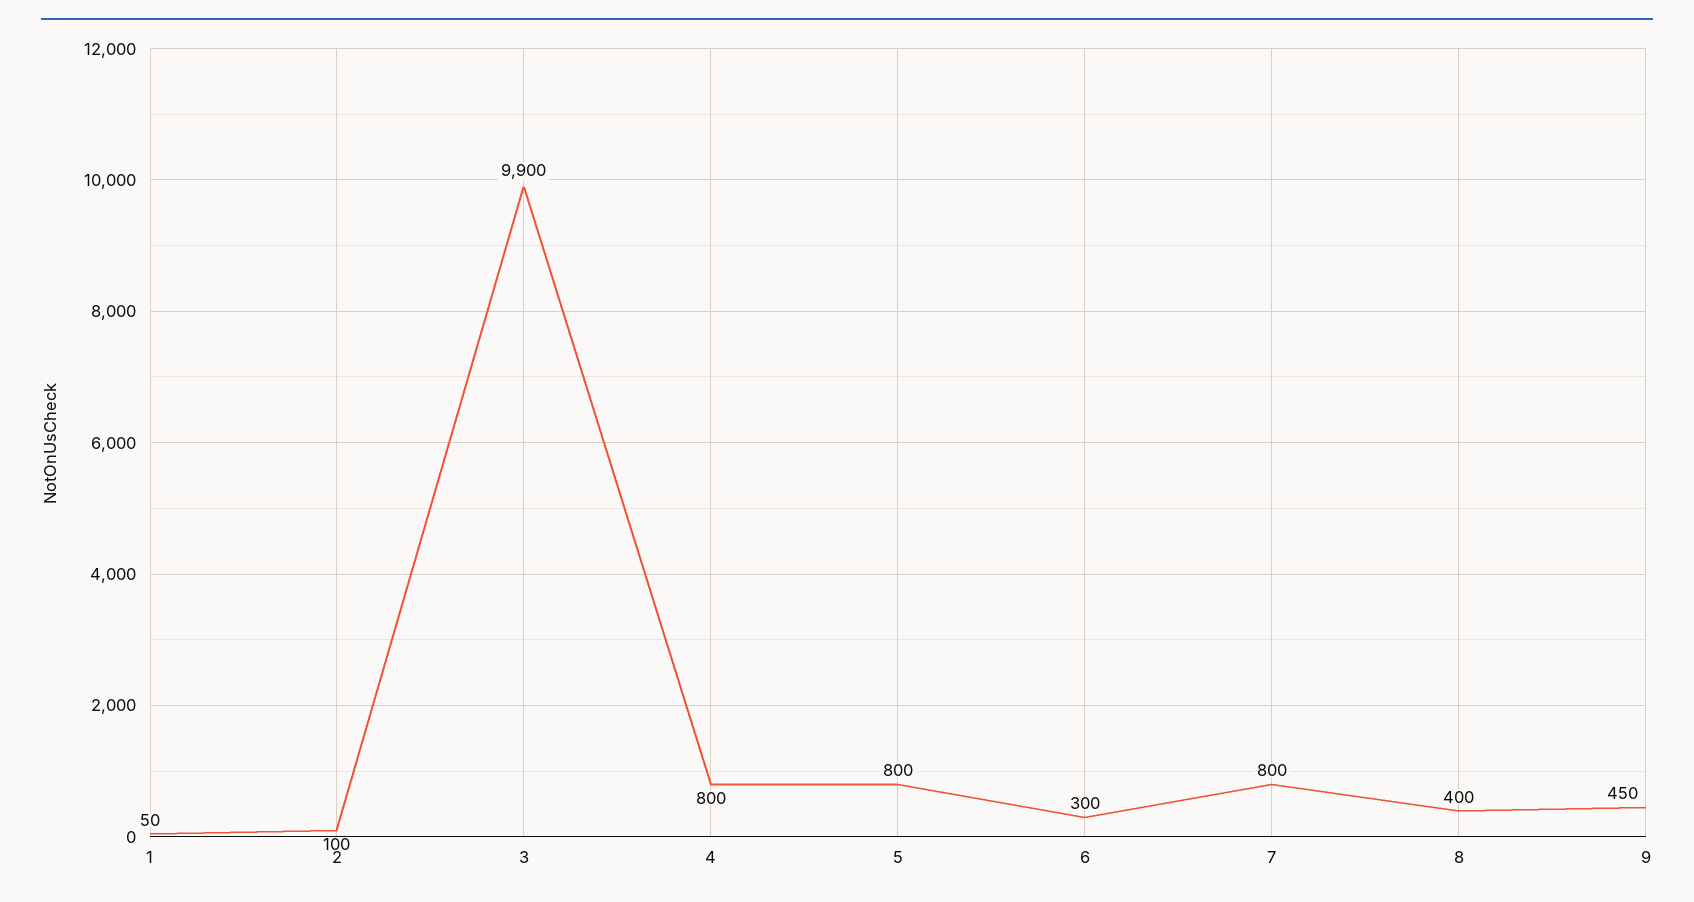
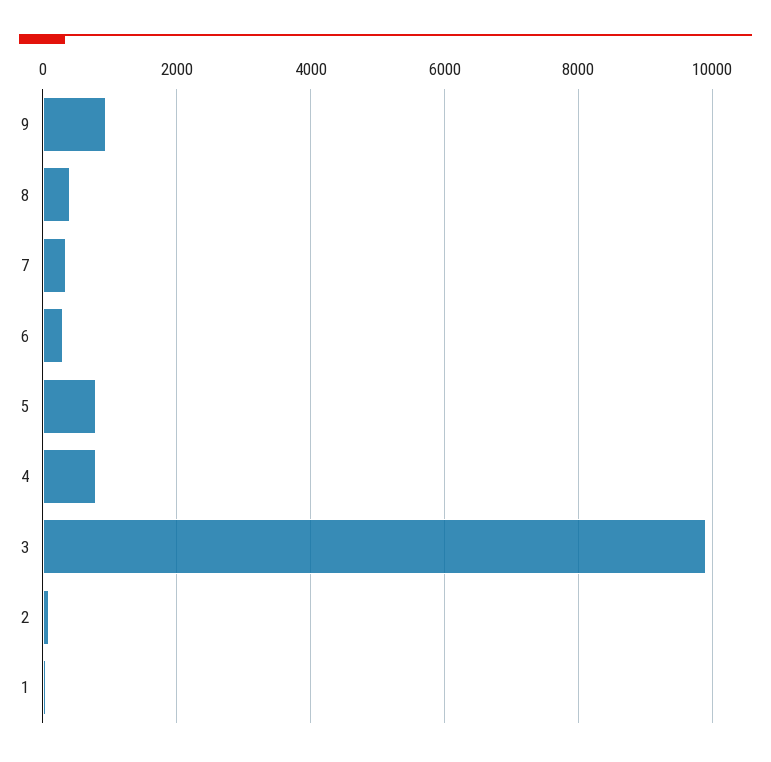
  {
    "1": 50,
    "2": 100,
    "3": 9900,
    "4": 800,
    "5": 800,
    "6": 300,
-   "7": 800,
+   "7": 400,
    "8": 400,
-   "9": 450
+   "9": 1000
  }

